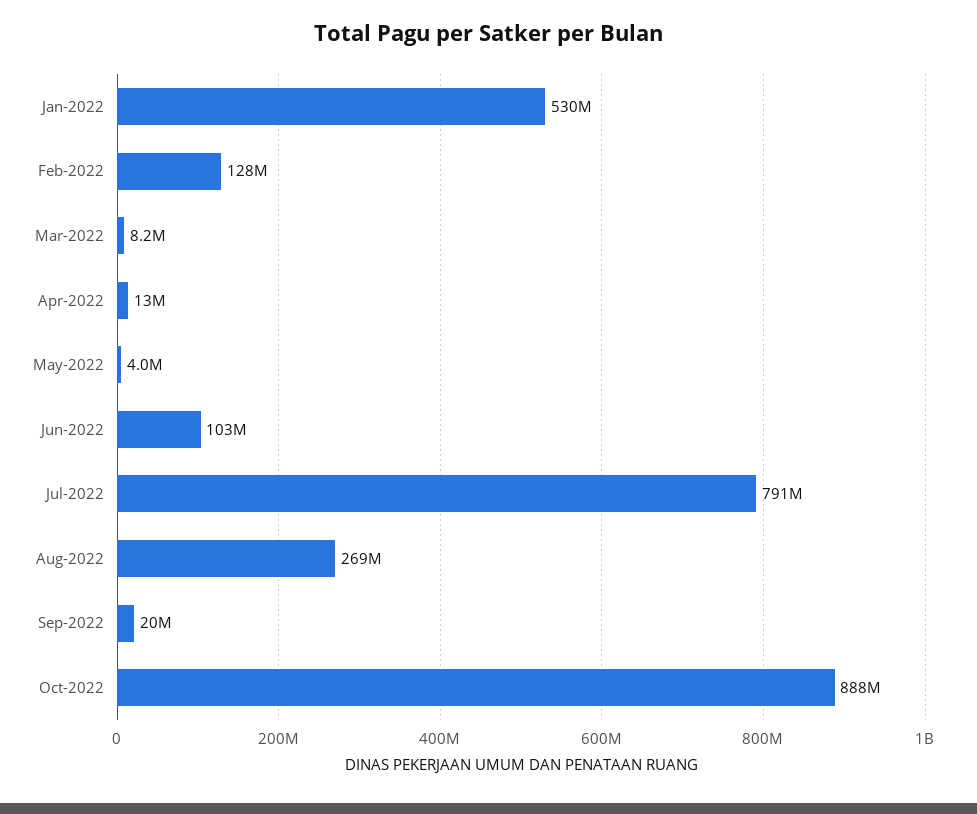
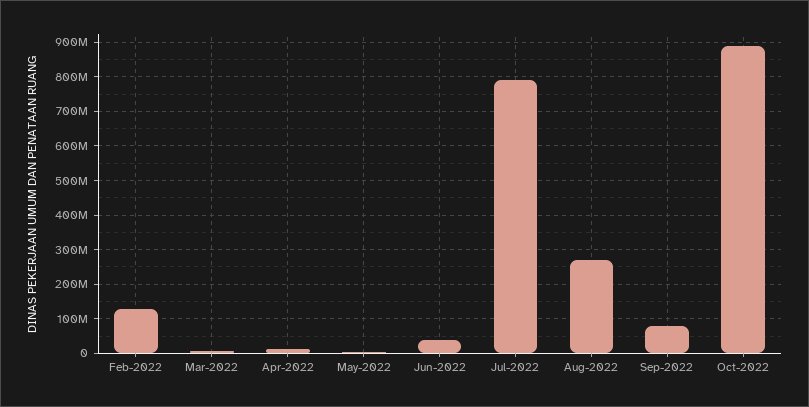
  {
-   "Jan-2022": 530000000,
    "Feb-2022": 128000000,
    "Mar-2022": 8200000,
    "Apr-2022": 13000000,
    "May-2022": 4000000,
-   "Jun-2022": 103000000,
+   "Jun-2022": 40000000,
    "Jul-2022": 791000000,
    "Aug-2022": 269000000,
-   "Sep-2022": 20000000,
+   "Sep-2022": 80000000,
    "Oct-2022": 888000000
  }

